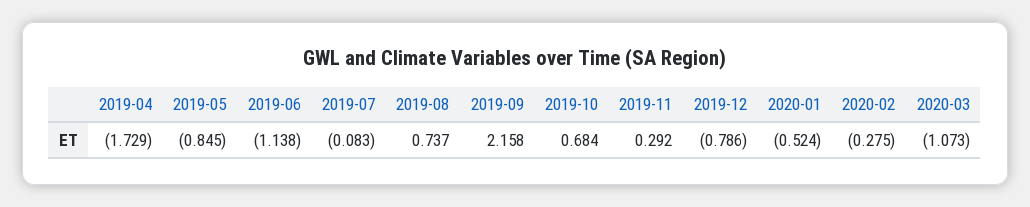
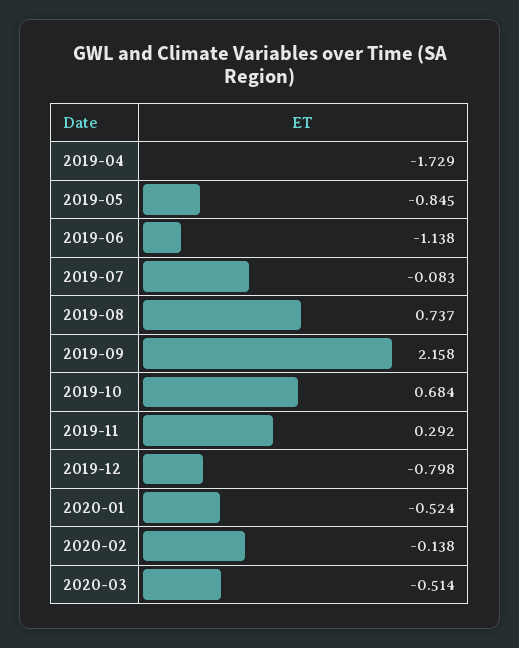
  {
    "2019-04": -1.729,
    "2019-05": -0.845,
    "2019-06": -1.138,
    "2019-07": -0.083,
    "2019-08": 0.737,
    "2019-09": 2.158,
    "2019-10": 0.684,
    "2019-11": 0.292,
-   "2019-12": -0.786,
+   "2019-12": -0.798,
    "2020-01": -0.524,
-   "2020-02": -0.275,
+   "2020-02": -0.138,
-   "2020-03": -1.073
+   "2020-03": -0.514
  }

